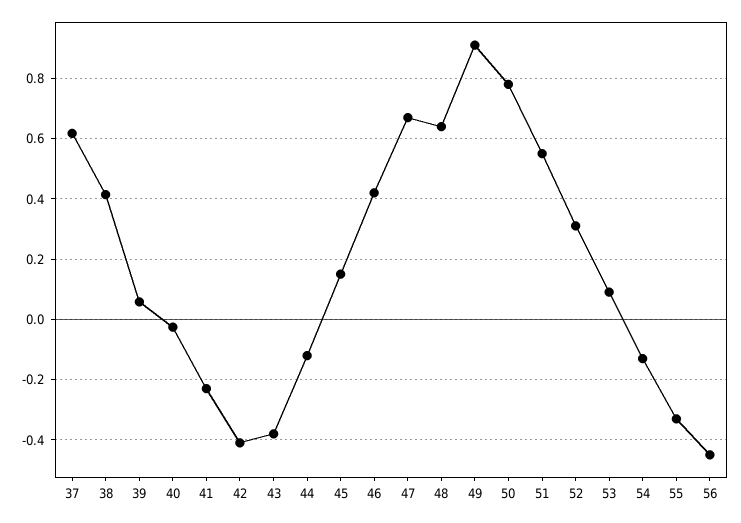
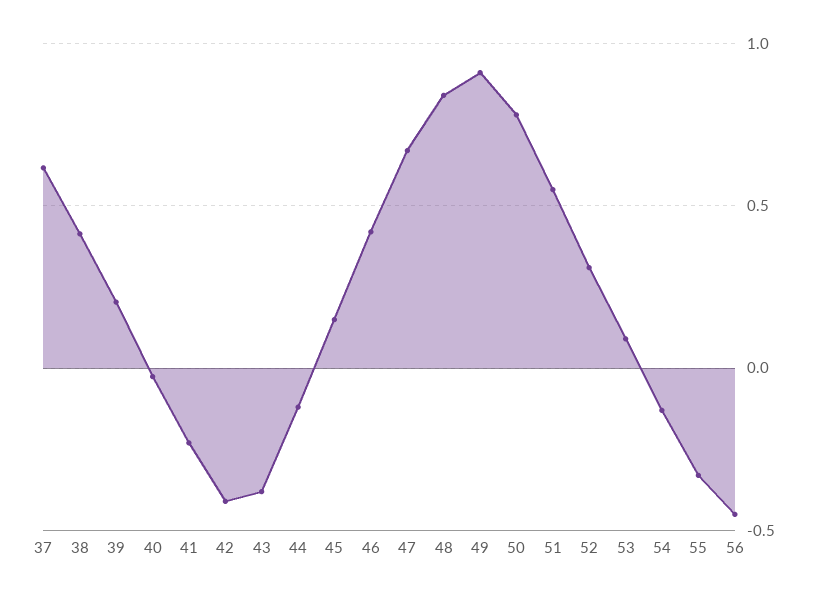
  {
    "37": 0.62,
    "38": 0.42,
-   "39": 0.06,
+   "39": 0.2,
    "40": -0.02,
    "41": -0.24,
    "42": -0.42,
    "43": -0.38,
    "44": -0.12,
    "45": 0.16,
    "46": 0.42,
    "47": 0.68,
-   "48": 0.64,
+   "48": 0.85,
    "49": 0.92,
    "50": 0.78,
    "51": 0.56,
    "52": 0.32,
    "53": 0.1,
    "54": -0.14,
    "55": -0.34,
    "56": -0.46
  }

